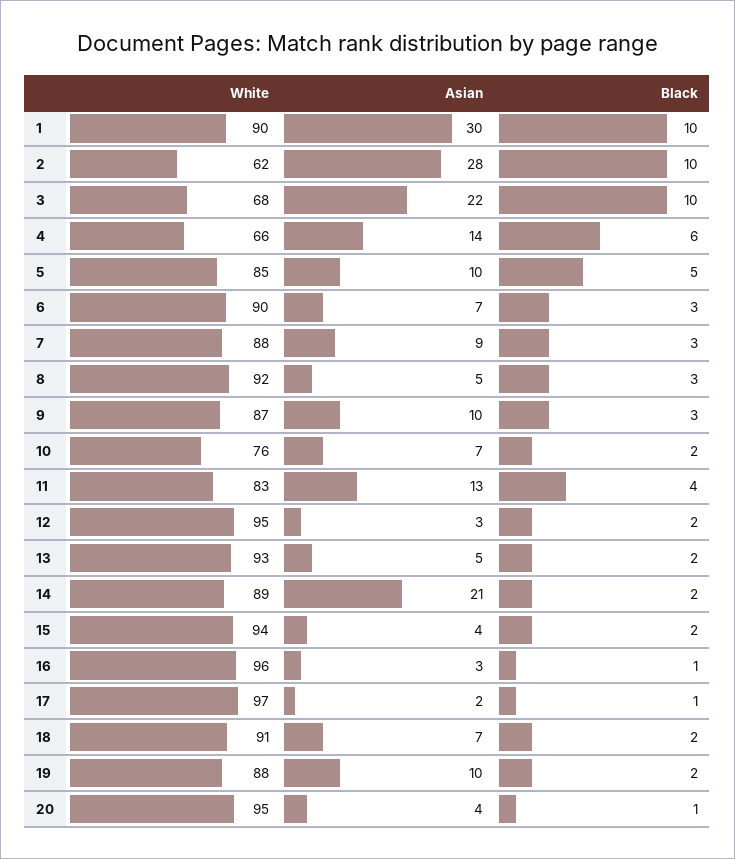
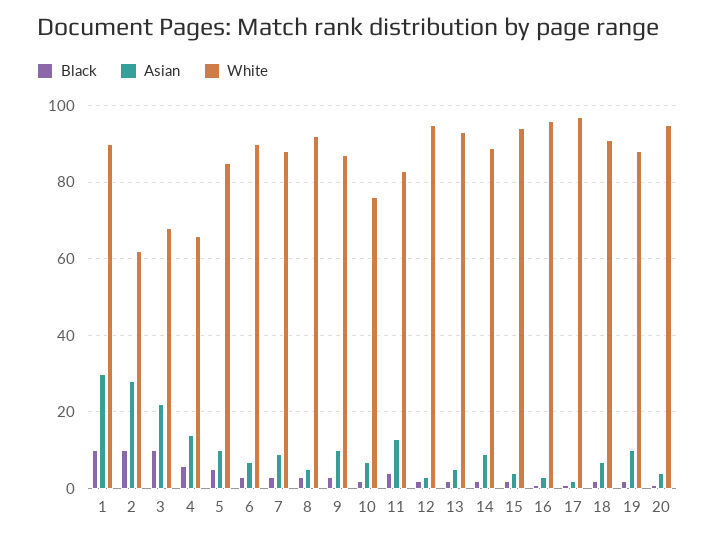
  {
    "White": {
      "1": 90,
      "2": 62,
      "3": 68,
      "4": 66,
      "5": 85,
      "6": 90,
      "7": 88,
      "8": 92,
      "9": 87,
      "10": 76,
      "11": 83,
      "12": 95,
      "13": 93,
      "14": 89,
      "15": 94,
      "16": 96,
      "17": 97,
      "18": 91,
      "19": 88,
      "20": 95
    },
    "Asian": {
      "1": 30,
      "2": 28,
      "3": 22,
      "4": 14,
      "5": 10,
      "6": 7,
      "7": 9,
      "8": 5,
      "9": 10,
      "10": 7,
      "11": 13,
      "12": 3,
      "13": 5,
-     "14": 21,
+     "14": 10,
      "15": 4,
      "16": 3,
      "17": 2,
      "18": 7,
      "19": 10,
      "20": 4
    },
    "Black": {
      "1": 10,
      "2": 10,
      "3": 10,
      "4": 6,
      "5": 5,
      "6": 3,
      "7": 3,
      "8": 3,
      "9": 3,
      "10": 2,
      "11": 4,
      "12": 2,
      "13": 2,
      "14": 2,
      "15": 2,
      "16": 1,
      "17": 1,
      "18": 2,
      "19": 2,
      "20": 1
    }
  }

